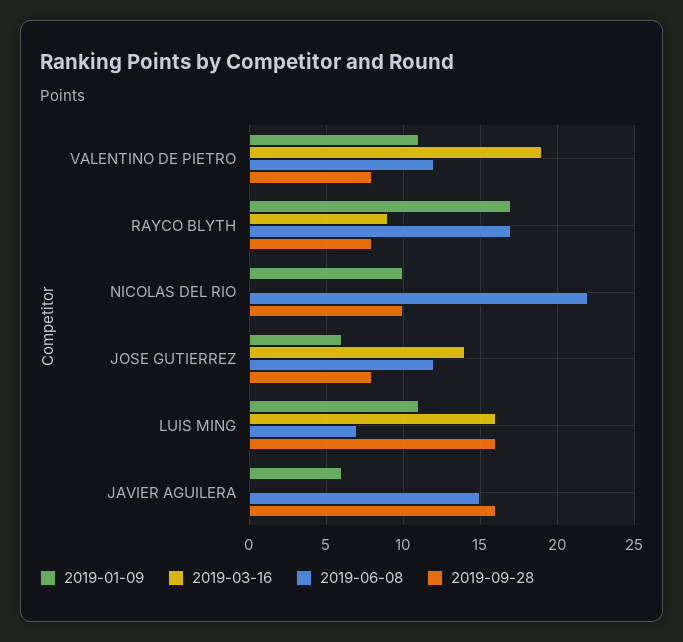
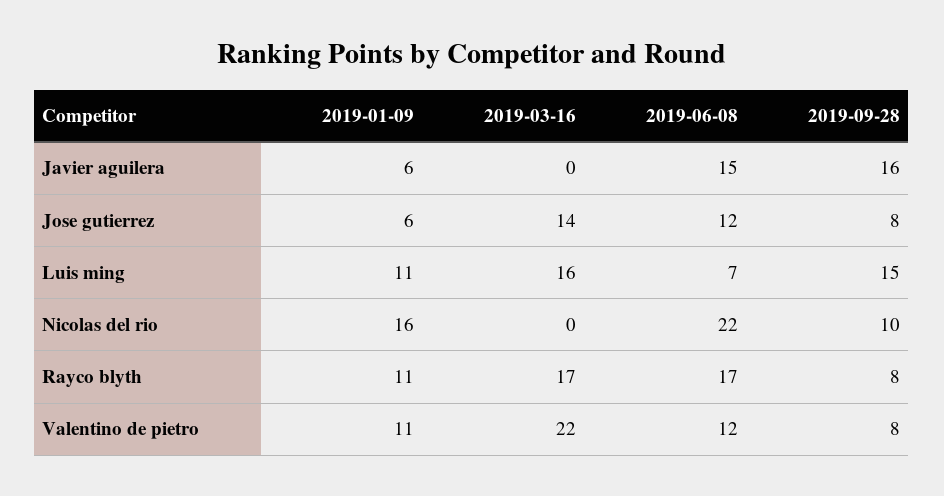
  {
    "2019-01-09": {
      "VALENTINO DE PIETRO": 11,
-     "RAYCO BLYTH": 17,
+     "RAYCO BLYTH": 11,
-     "NICOLAS DEL RIO": 10,
+     "NICOLAS DEL RIO": 16,
      "JOSE GUTIERREZ": 6,
      "LUIS MING": 11,
      "JAVIER AGUILERA": 6
    },
    "2019-03-16": {
-     "VALENTINO DE PIETRO": 19,
+     "VALENTINO DE PIETRO": 22,
-     "RAYCO BLYTH": 9,
+     "RAYCO BLYTH": 17,
      "NICOLAS DEL RIO": 0,
      "JOSE GUTIERREZ": 14,
      "LUIS MING": 16,
      "JAVIER AGUILERA": 0
    },
    "2019-06-08": {
      "VALENTINO DE PIETRO": 12,
      "RAYCO BLYTH": 17,
      "NICOLAS DEL RIO": 22,
      "JOSE GUTIERREZ": 12,
      "LUIS MING": 7,
      "JAVIER AGUILERA": 15
    },
    "2019-09-28": {
      "VALENTINO DE PIETRO": 8,
      "RAYCO BLYTH": 8,
      "NICOLAS DEL RIO": 10,
      "JOSE GUTIERREZ": 8,
-     "LUIS MING": 16,
+     "LUIS MING": 15,
      "JAVIER AGUILERA": 16
    }
  }

